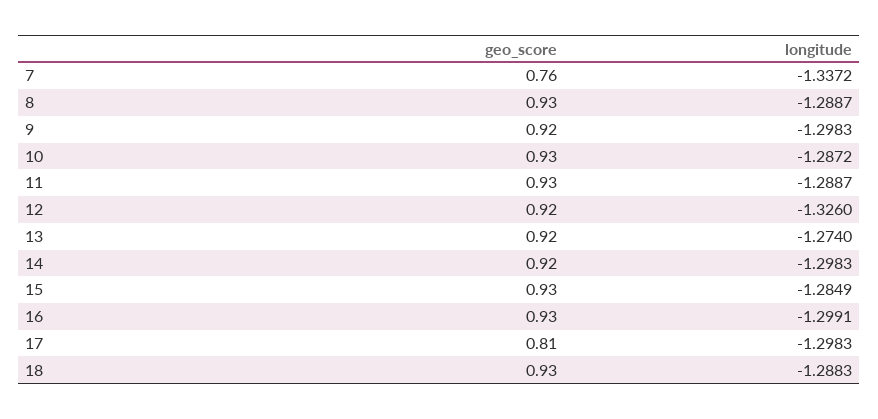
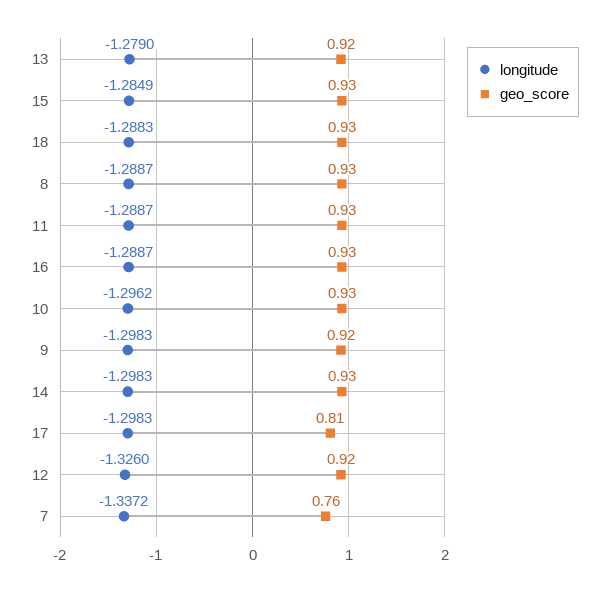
  {
    "geo_score": {
      "7": 0.76,
      "8": 0.93,
      "9": 0.92,
      "10": 0.93,
      "11": 0.93,
      "12": 0.92,
      "13": 0.92,
-     "14": 0.92,
+     "14": 0.93,
      "15": 0.93,
      "16": 0.93,
      "17": 0.81,
      "18": 0.93
    },
    "longitude": {
      "7": -1.3372,
      "8": -1.2887,
      "9": -1.2983,
-     "10": -1.2872,
+     "10": -1.2962,
      "11": -1.2887,
      "12": -1.326,
-     "13": -1.274,
+     "13": -1.279,
      "14": -1.2983,
      "15": -1.2849,
-     "16": -1.2991,
+     "16": -1.2887,
      "17": -1.2983,
      "18": -1.2883
    }
  }

